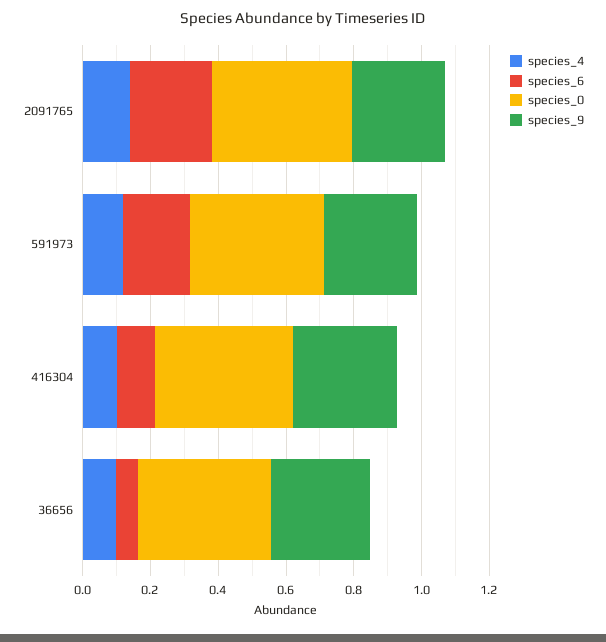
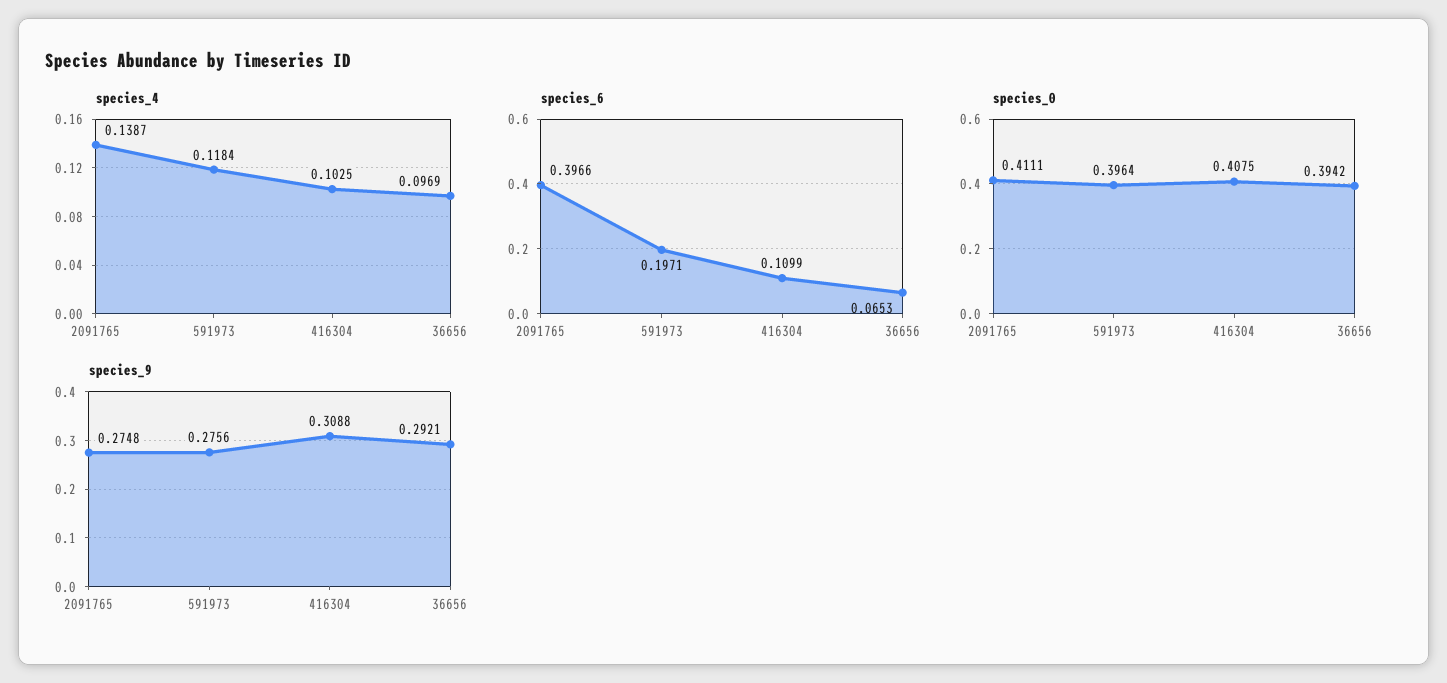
  {
    "species_4": {
      "2091765": 0.1387,
      "591973": 0.1184,
      "416304": 0.1025,
      "36656": 0.0969
    },
    "species_6": {
-     "2091765": 0.25,
+     "2091765": 0.3966,
      "591973": 0.1971,
      "416304": 0.1099,
      "36656": 0.0653
    },
    "species_0": {
      "2091765": 0.4111,
      "591973": 0.3964,
      "416304": 0.4075,
      "36656": 0.3942
    },
    "species_9": {
      "2091765": 0.2748,
      "591973": 0.2756,
      "416304": 0.3088,
      "36656": 0.2921
    }
  }

